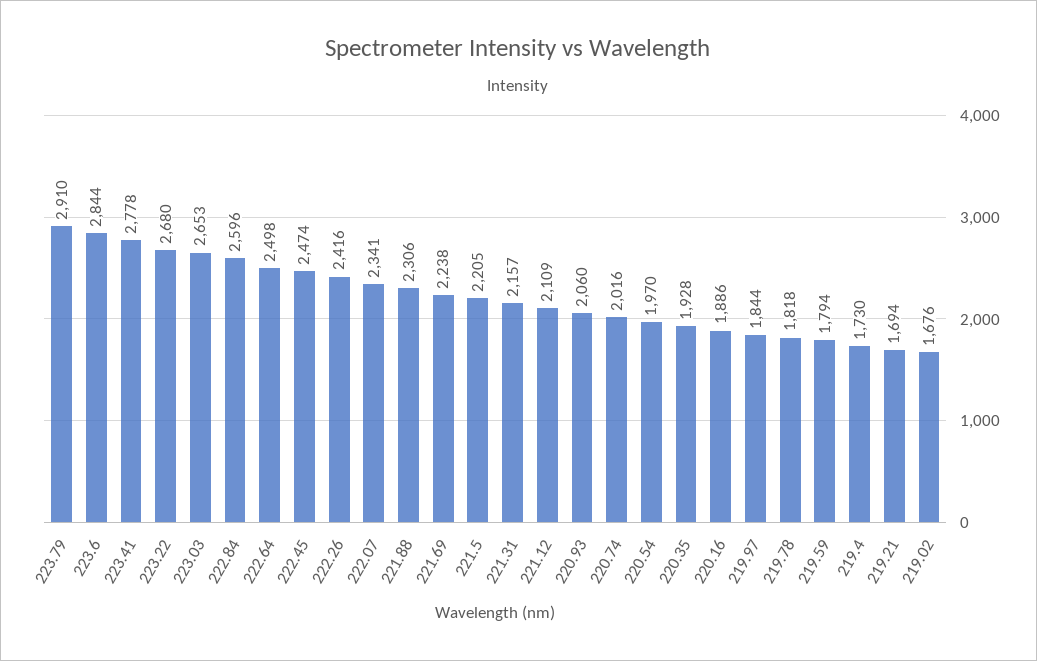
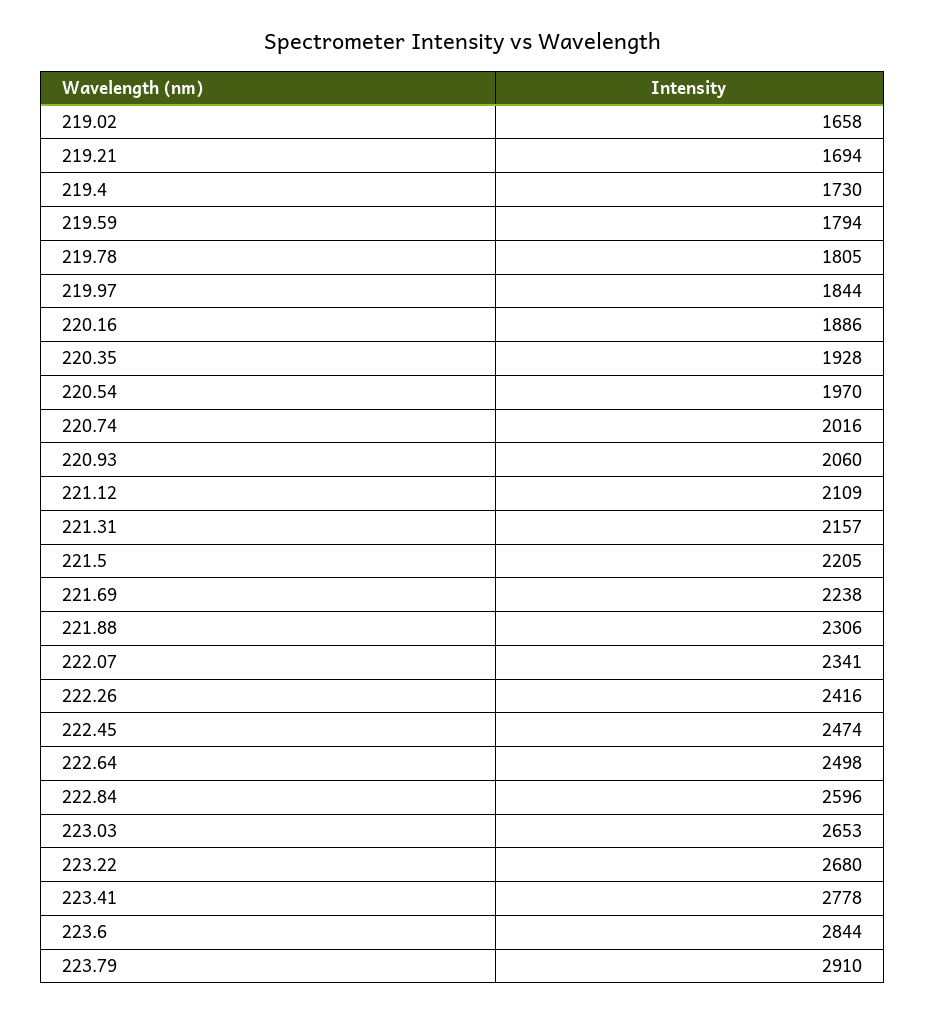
  {
    "223.79": 2910,
    "223.6": 2844,
    "223.41": 2778,
    "223.22": 2680,
    "223.03": 2653,
    "222.84": 2596,
    "222.64": 2498,
    "222.45": 2474,
    "222.26": 2416,
    "222.07": 2341,
    "221.88": 2306,
    "221.69": 2238,
    "221.5": 2205,
    "221.31": 2157,
    "221.12": 2109,
    "220.93": 2060,
    "220.74": 2016,
    "220.54": 1970,
    "220.35": 1928,
    "220.16": 1886,
    "219.97": 1844,
-   "219.78": 1818,
+   "219.78": 1805,
    "219.59": 1794,
    "219.4": 1730,
    "219.21": 1694,
-   "219.02": 1676
+   "219.02": 1658
  }

